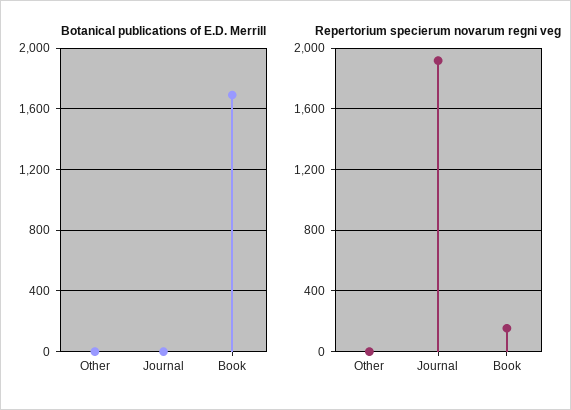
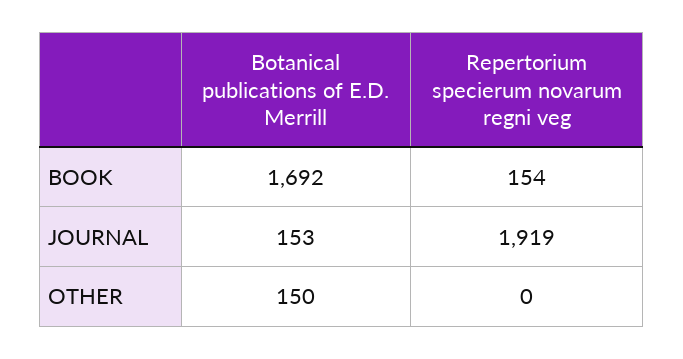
  {
    "Botanical publications of E.D. Merrill": {
-     "Other": 0,
+     "Other": 150,
-     "Journal": 0,
+     "Journal": 153,
      "Book": 1692
    },
    "Repertorium specierum novarum regni veg": {
      "Other": 0,
      "Journal": 1919,
      "Book": 154
    }
  }

